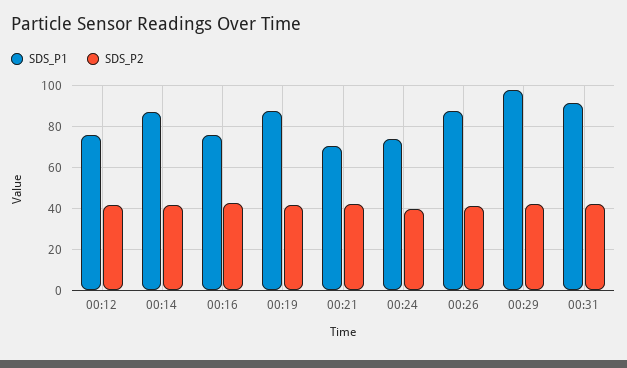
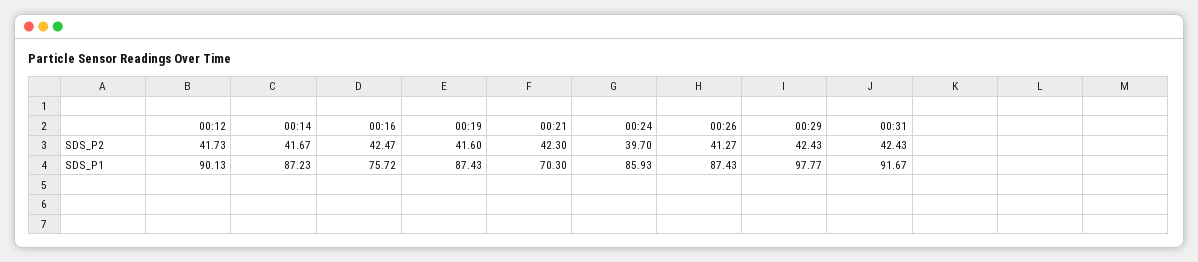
  {
    "SDS_P1": {
-     "00:12": 75,
+     "00:12": 90.13,
      "00:14": 87.23,
      "00:16": 75.72,
      "00:19": 87.43,
      "00:21": 70.3,
-     "00:24": 75,
+     "00:24": 85.93,
      "00:26": 87.43,
      "00:29": 97.77,
      "00:31": 91.67
    },
    "SDS_P2": {
      "00:12": 41.73,
      "00:14": 41.67,
      "00:16": 42.47,
      "00:19": 41.6,
      "00:21": 42.3,
      "00:24": 39.7,
      "00:26": 41.27,
      "00:29": 42.43,
      "00:31": 42.43
    }
  }

